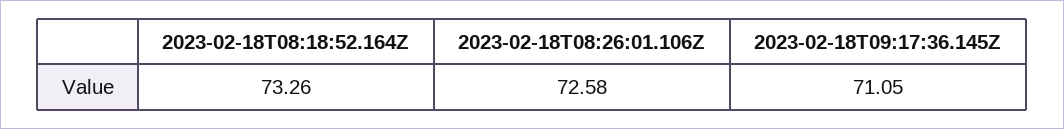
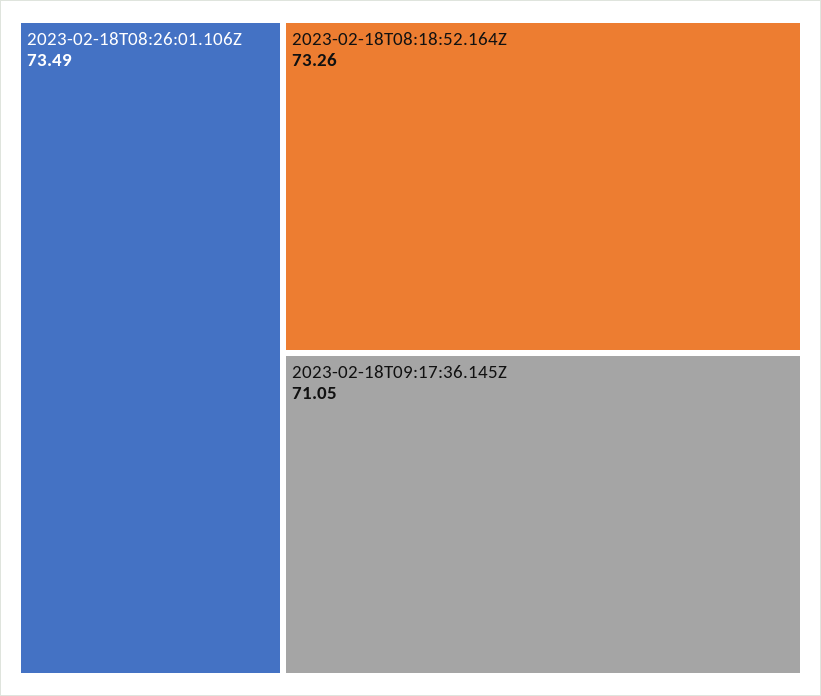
  {
    "2023-02-18T08:18:52.164Z": 73.26,
-   "2023-02-18T08:26:01.106Z": 72.58,
+   "2023-02-18T08:26:01.106Z": 73.49,
    "2023-02-18T09:17:36.145Z": 71.05
  }

